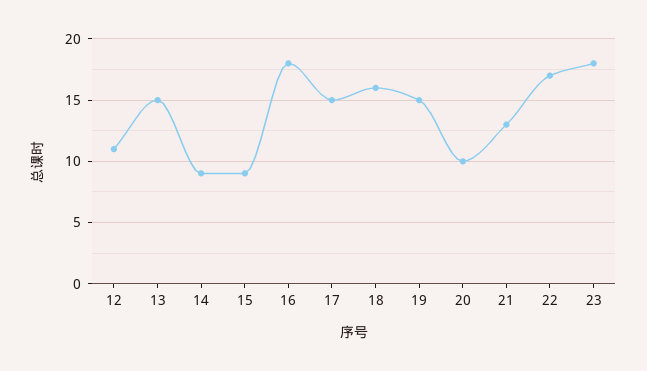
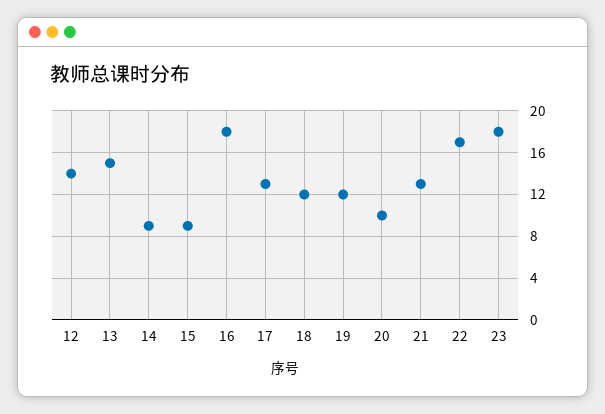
  {
-   "12": 11,
+   "12": 14,
    "13": 15,
    "14": 9,
    "15": 9,
    "16": 18,
-   "17": 15,
+   "17": 13,
-   "18": 16,
+   "18": 12,
-   "19": 15,
+   "19": 12,
    "20": 10,
    "21": 13,
    "22": 17,
    "23": 18
  }

